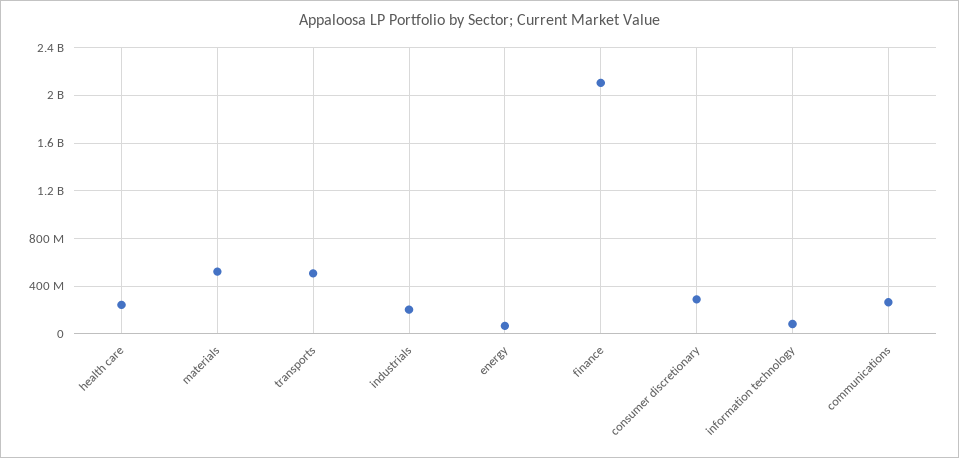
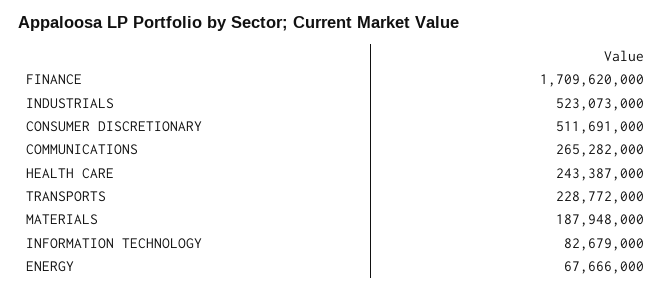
  {
    "health care": 243387000,
-   "materials": 500000000,
+   "materials": 187948000,
-   "transports": 500000000,
+   "transports": 228772000,
-   "industrials": 200000000,
+   "industrials": 523073000,
    "energy": 67666000,
-   "finance": 2100000000,
+   "finance": 1709620000,
-   "consumer discretionary": 300000000,
+   "consumer discretionary": 511691000,
    "information technology": 82679000,
    "communications": 265282000
  }

